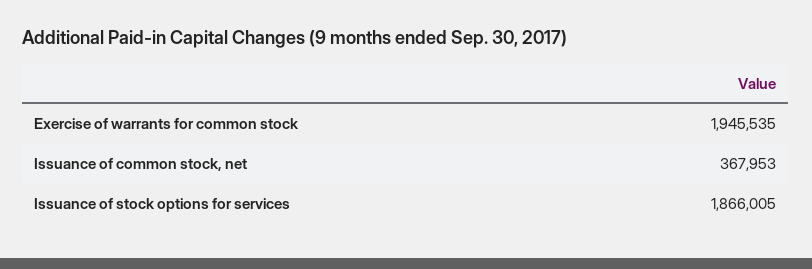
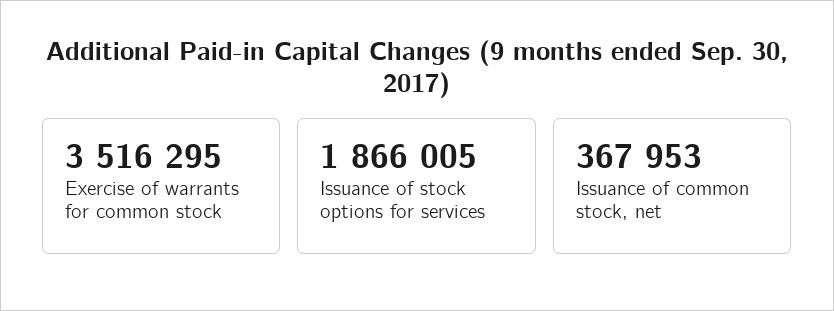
  {
-   "Exercise of warrants for common stock": 1945535,
+   "Exercise of warrants for common stock": 3516295,
    "Issuance of common stock, net": 367953,
    "Issuance of stock options for services": 1866005
  }

